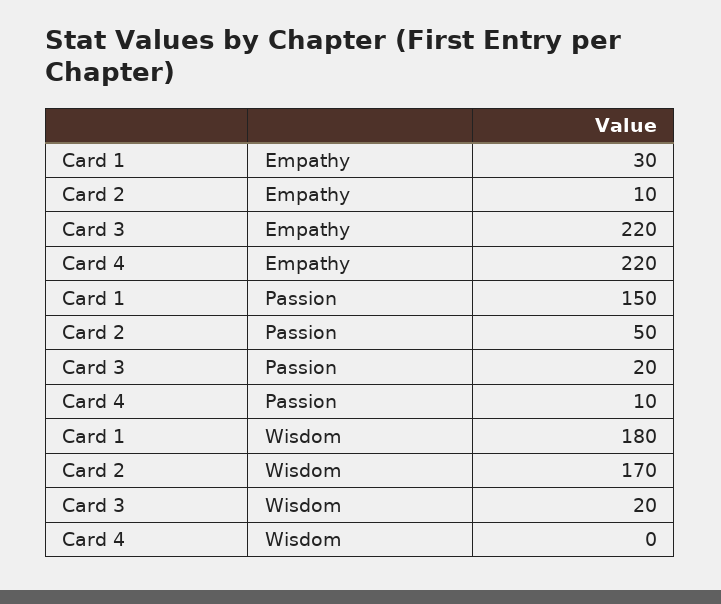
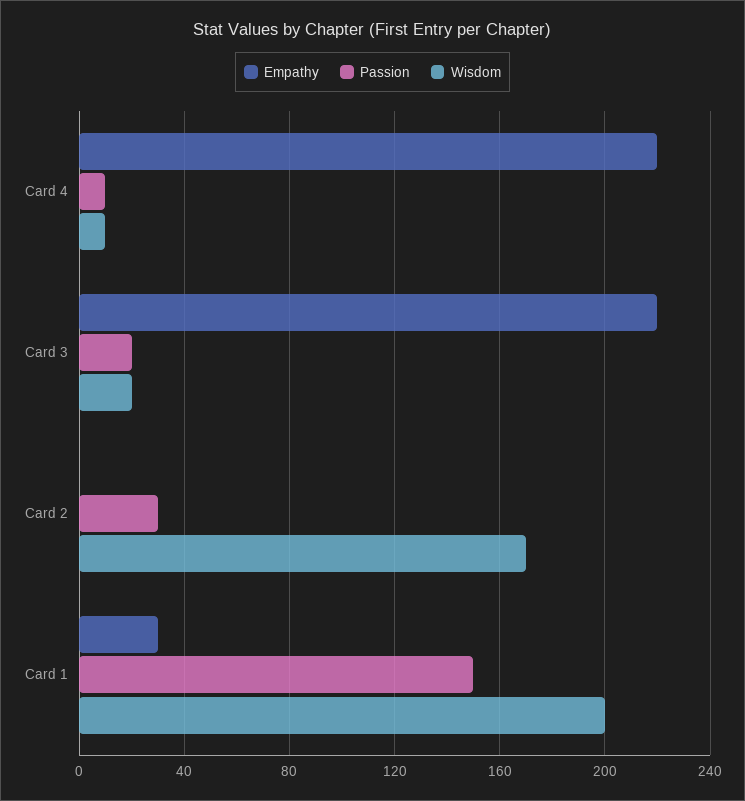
  {
    "Empathy": {
      "Card 1": 30,
-     "Card 2": 10,
+     "Card 2": 0,
      "Card 3": 220,
      "Card 4": 220
    },
    "Passion": {
      "Card 1": 150,
-     "Card 2": 50,
+     "Card 2": 30,
      "Card 3": 20,
      "Card 4": 10
    },
    "Wisdom": {
-     "Card 1": 180,
+     "Card 1": 200,
      "Card 2": 170,
      "Card 3": 20,
-     "Card 4": 0
+     "Card 4": 10
    }
  }

